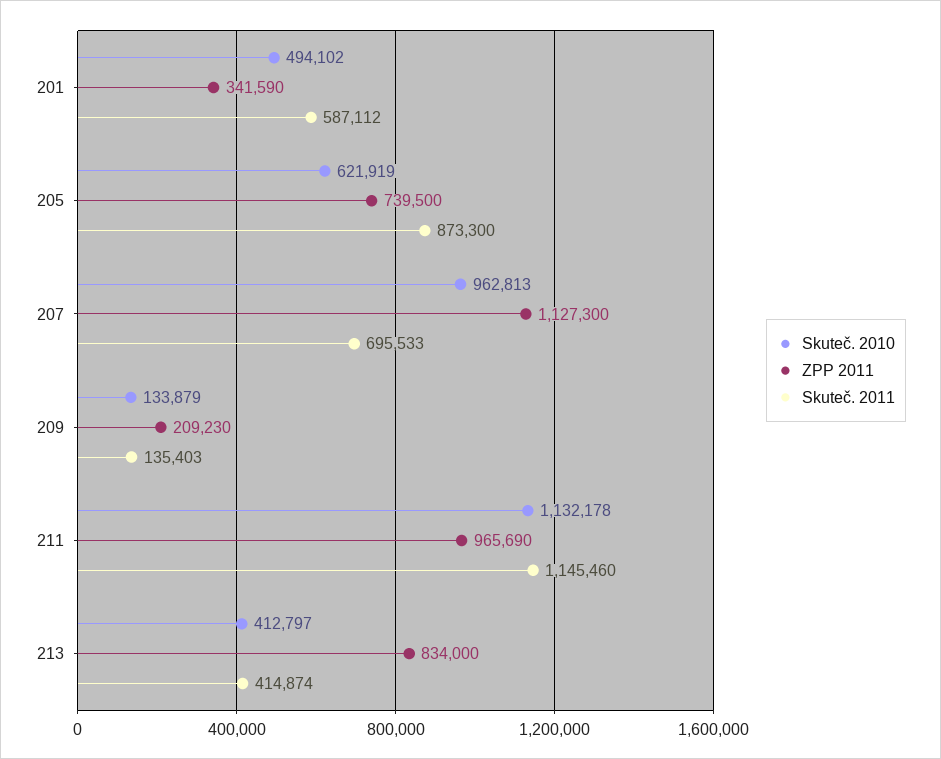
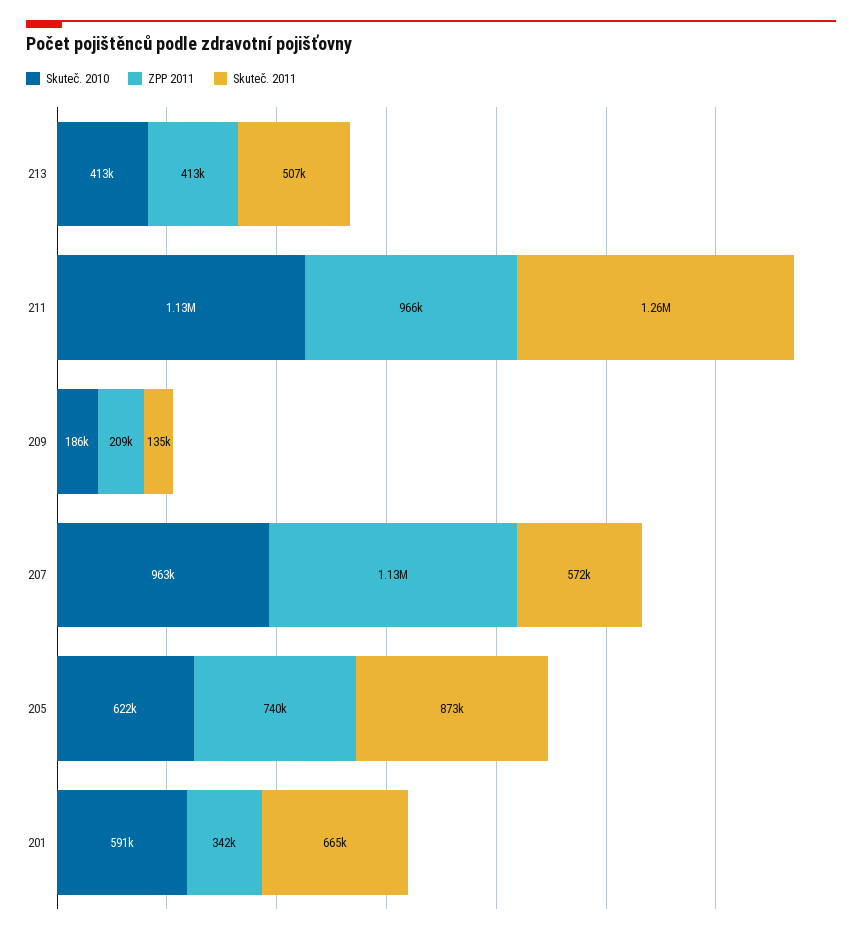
  {
    "Skuteč. 2010": {
-     "201": 494102,
+     "201": 591000,
      "205": 621919,
      "207": 962813,
-     "209": 133879,
+     "209": 186000,
      "211": 1132178,
      "213": 412797
    },
    "ZPP 2011": {
      "201": 341590,
      "205": 739500,
      "207": 1127300,
      "209": 209230,
      "211": 965690,
-     "213": 834000
+     "213": 413000
    },
    "Skuteč. 2011": {
-     "201": 587112,
+     "201": 665000,
      "205": 873300,
-     "207": 695533,
+     "207": 572000,
      "209": 135403,
-     "211": 1145460,
+     "211": 1260000,
-     "213": 414874
+     "213": 507000
    }
  }

